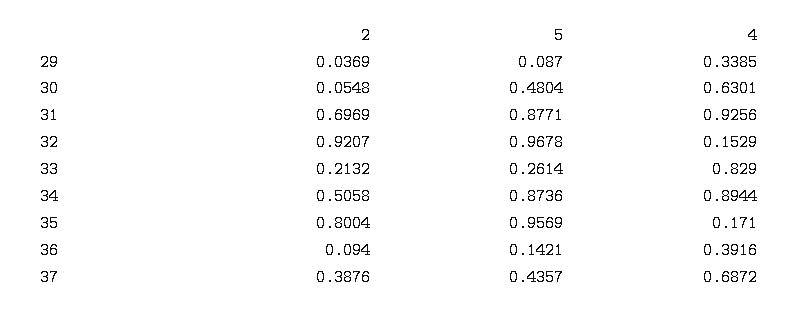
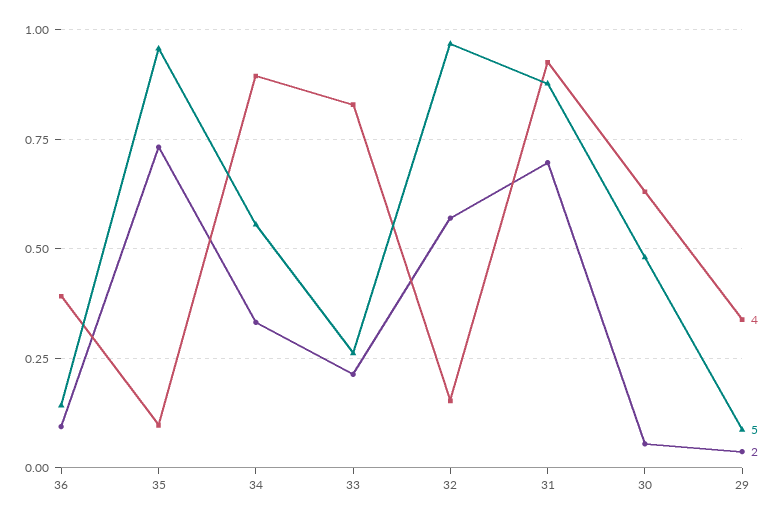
  {
    "2": {
      "29": 0.0369,
      "30": 0.0548,
      "31": 0.6969,
-     "32": 0.9207,
+     "32": 0.575,
      "33": 0.2132,
-     "34": 0.5058,
+     "34": 0.325,
-     "35": 0.8004,
+     "35": 0.725,
-     "36": 0.094,
+     "36": 0.094
-     "37": 0.3876
    },
    "5": {
      "29": 0.087,
      "30": 0.4804,
      "31": 0.8771,
      "32": 0.9678,
      "33": 0.2614,
-     "34": 0.8736,
+     "34": 0.55,
      "35": 0.9569,
-     "36": 0.1421,
+     "36": 0.1421
-     "37": 0.4357
    },
    "4": {
      "29": 0.3385,
      "30": 0.6301,
      "31": 0.9256,
      "32": 0.1529,
      "33": 0.829,
      "34": 0.8944,
-     "35": 0.171,
+     "35": 0.1,
-     "36": 0.3916,
+     "36": 0.3916
-     "37": 0.6872
    }
  }

